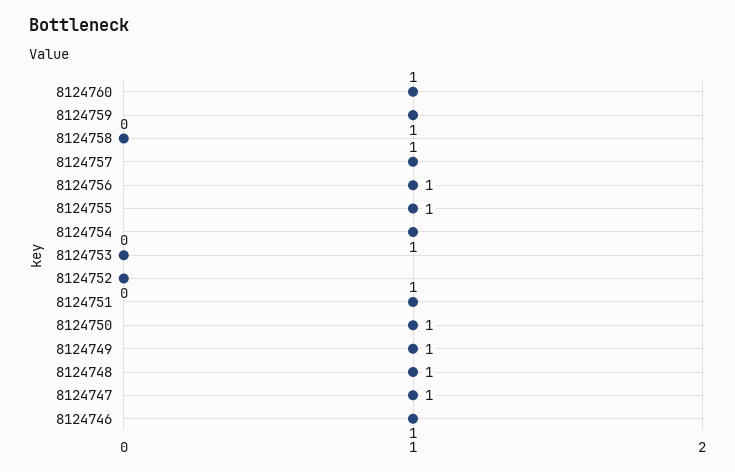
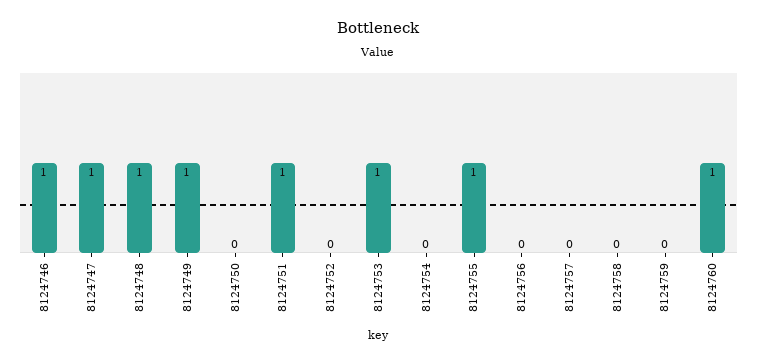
  {
    "8124760": 1,
-   "8124759": 1,
+   "8124759": 0,
    "8124758": 0,
-   "8124757": 1,
+   "8124757": 0,
-   "8124756": 1,
+   "8124756": 0,
    "8124755": 1,
-   "8124754": 1,
+   "8124754": 0,
-   "8124753": 0,
+   "8124753": 1,
    "8124752": 0,
    "8124751": 1,
-   "8124750": 1,
+   "8124750": 0,
    "8124749": 1,
    "8124748": 1,
    "8124747": 1,
    "8124746": 1
  }

